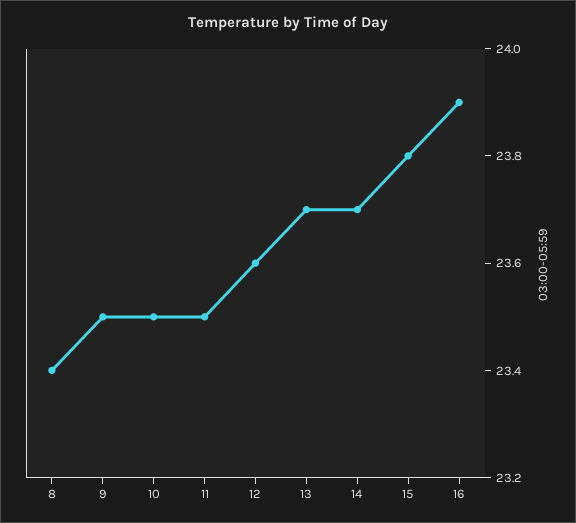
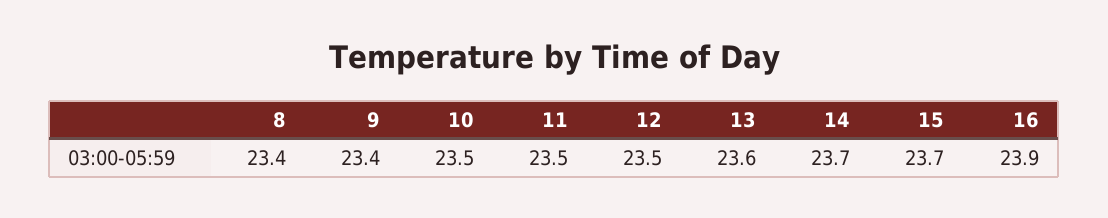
  {
    "8": 23.4,
-   "9": 23.5,
+   "9": 23.4,
    "10": 23.5,
    "11": 23.5,
-   "12": 23.6,
+   "12": 23.5,
-   "13": 23.7,
+   "13": 23.6,
    "14": 23.7,
-   "15": 23.8,
+   "15": 23.7,
    "16": 23.9
  }

